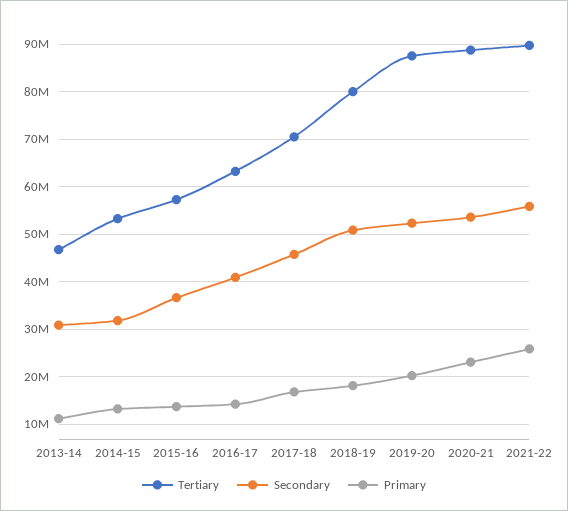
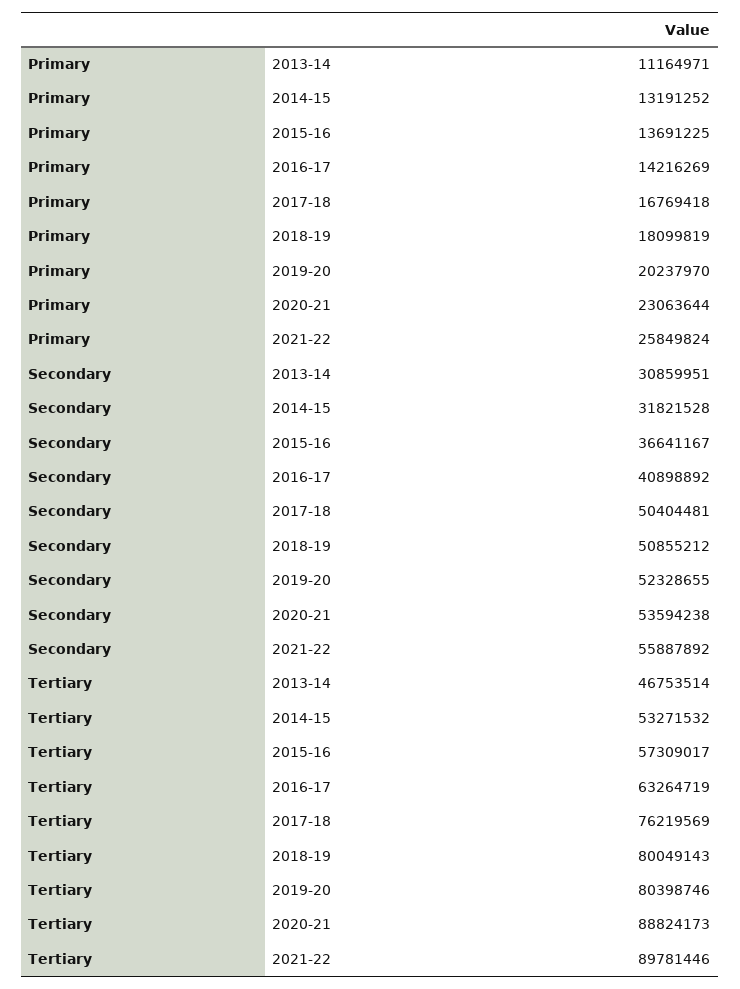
  {
    "Tertiary": {
      "2013-14": 46753514,
      "2014-15": 53271532,
      "2015-16": 57309017,
      "2016-17": 63264719,
-     "2017-18": 70000000,
+     "2017-18": 76219569,
      "2018-19": 80049143,
-     "2019-20": 88000000,
+     "2019-20": 80398746,
      "2020-21": 88824173,
      "2021-22": 89781446
    },
    "Secondary": {
      "2013-14": 30859951,
      "2014-15": 31821528,
      "2015-16": 36641167,
      "2016-17": 40898892,
-     "2017-18": 46000000,
+     "2017-18": 50404481,
      "2018-19": 50855212,
      "2019-20": 52328655,
      "2020-21": 53594238,
      "2021-22": 55887892
    },
    "Primary": {
      "2013-14": 11164971,
      "2014-15": 13191252,
      "2015-16": 13691225,
      "2016-17": 14216269,
      "2017-18": 16769418,
      "2018-19": 18099819,
      "2019-20": 20237970,
      "2020-21": 23063644,
      "2021-22": 25849824
    }
  }

